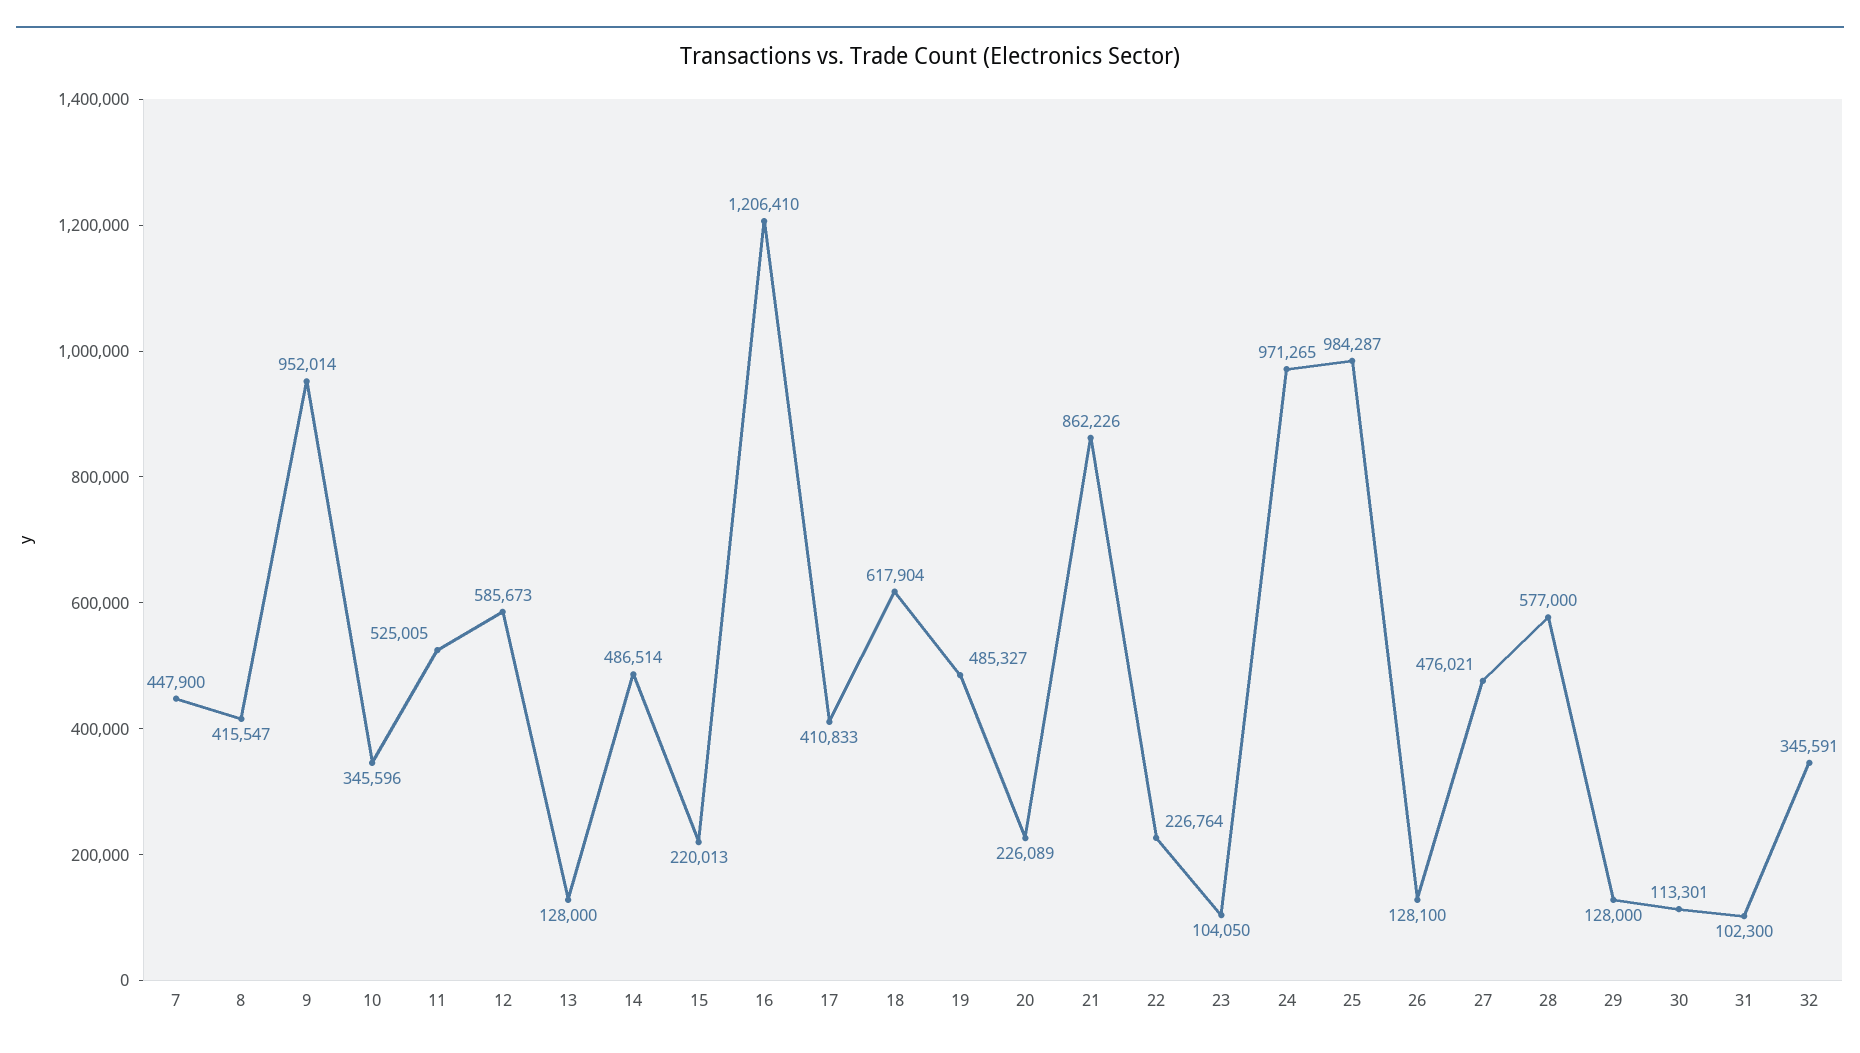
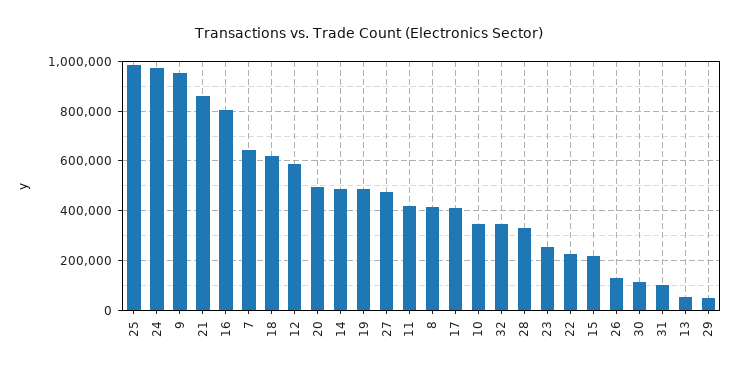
  {
-   "7": 447900,
+   "7": 650000,
    "8": 415547,
    "9": 952014,
    "10": 345596,
-   "11": 525005,
+   "11": 425000,
    "12": 585673,
-   "13": 128000,
+   "13": 50000,
    "14": 486514,
    "15": 220013,
-   "16": 1206410,
+   "16": 800000,
    "17": 410833,
    "18": 617904,
    "19": 485327,
-   "20": 226089,
+   "20": 500000,
    "21": 862226,
    "22": 226764,
-   "23": 104050,
+   "23": 250000,
    "24": 971265,
    "25": 984287,
    "26": 128100,
    "27": 476021,
-   "28": 577000,
+   "28": 325000,
-   "29": 128000,
+   "29": 50000,
    "30": 113301,
    "31": 102300,
    "32": 345591
  }

